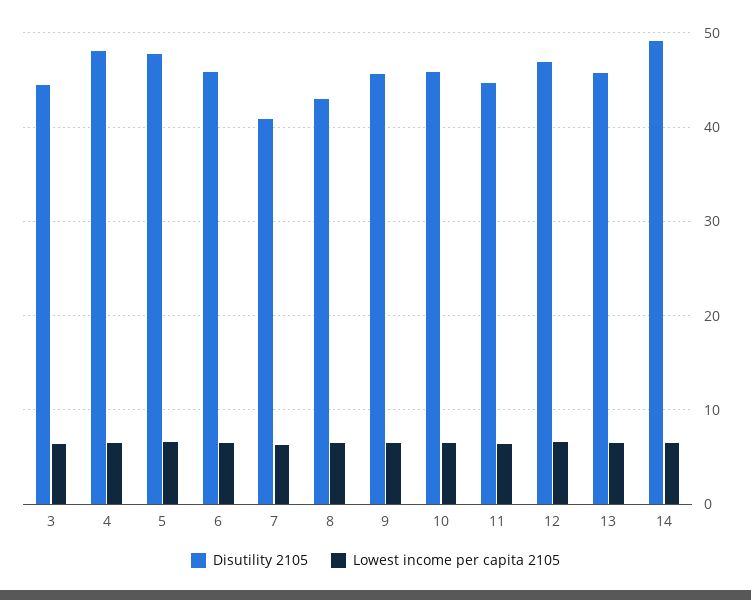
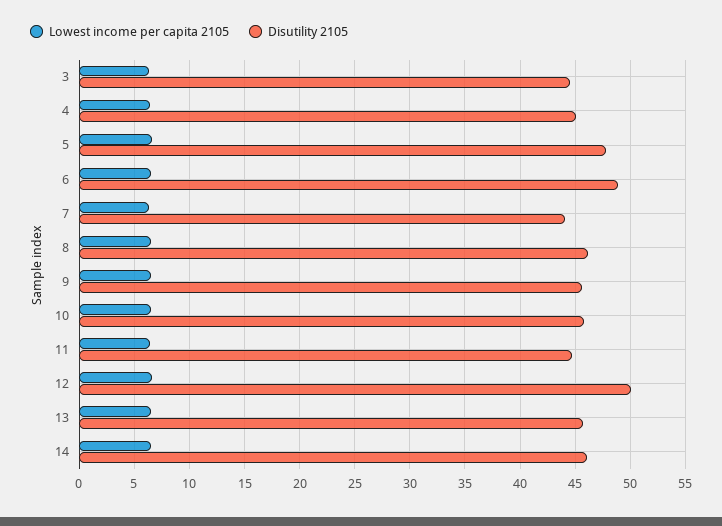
  {
    "Disutility 2105": {
      "3": 45,
-     "4": 48,
+     "4": 45,
      "5": 48,
-     "6": 46,
+     "6": 49,
-     "7": 41,
+     "7": 44,
-     "8": 43,
+     "8": 46,
      "9": 46,
      "10": 46,
      "11": 45,
-     "12": 47,
+     "12": 50,
      "13": 46,
-     "14": 49
+     "14": 46
    },
    "Lowest income per capita 2105": {
      "3": 6,
      "4": 6,
      "5": 7,
      "6": 7,
      "7": 6,
      "8": 7,
      "9": 6,
      "10": 6,
      "11": 6,
      "12": 7,
      "13": 6,
      "14": 7
    }
  }

